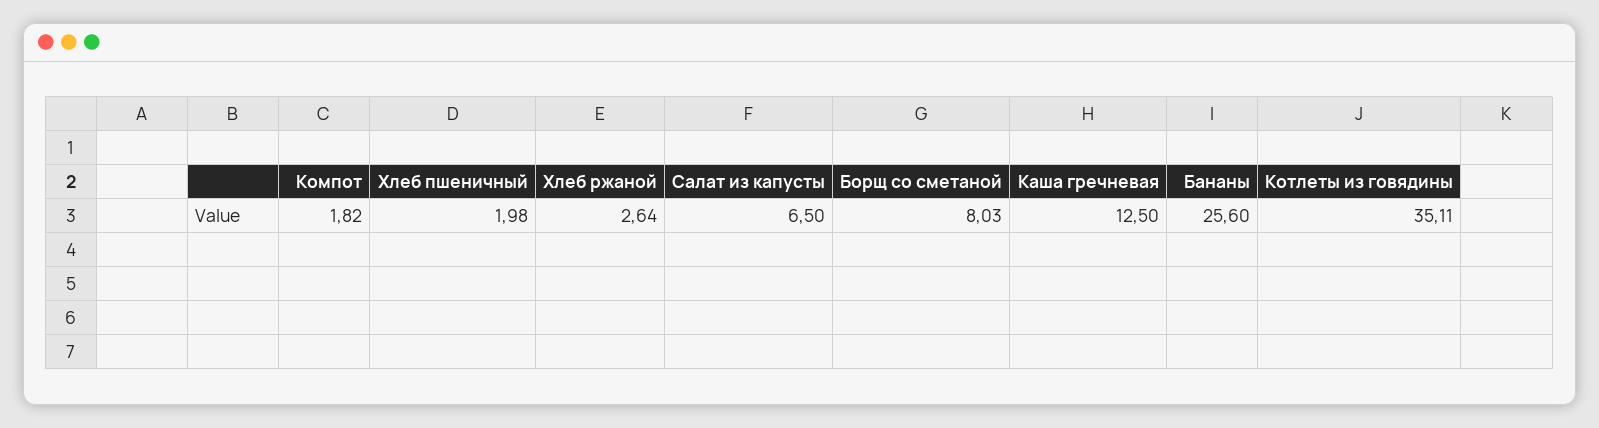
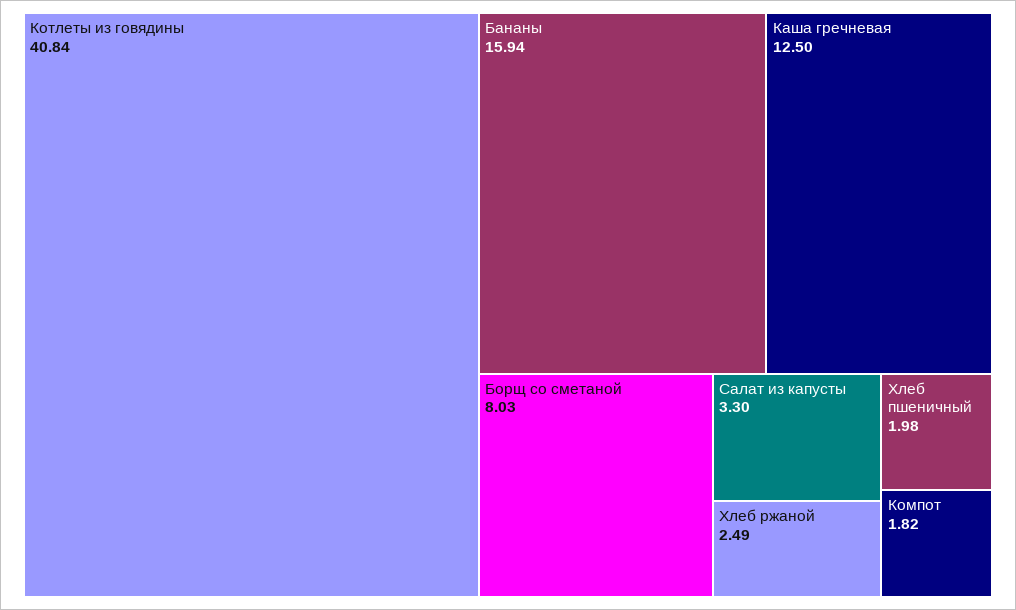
  {
    "Компот": 1.82,
    "Хлеб пшеничный": 1.98,
-   "Хлеб ржаной": 2.64,
+   "Хлеб ржаной": 2.49,
-   "Салат из капусты": 6.5,
+   "Салат из капусты": 3.3,
    "Борщ со сметаной": 8.03,
    "Каша гречневая": 12.5,
-   "Бананы": 25.6,
+   "Бананы": 15.94,
-   "Котлеты из говядины": 35.11
+   "Котлеты из говядины": 40.84
  }

